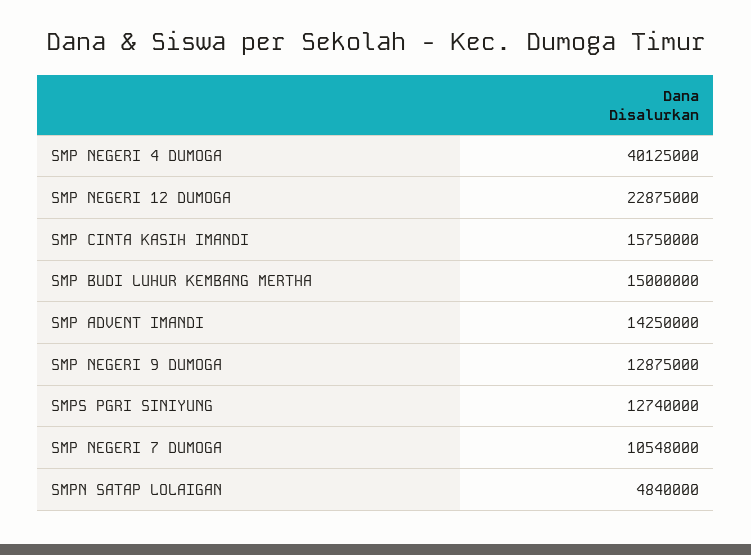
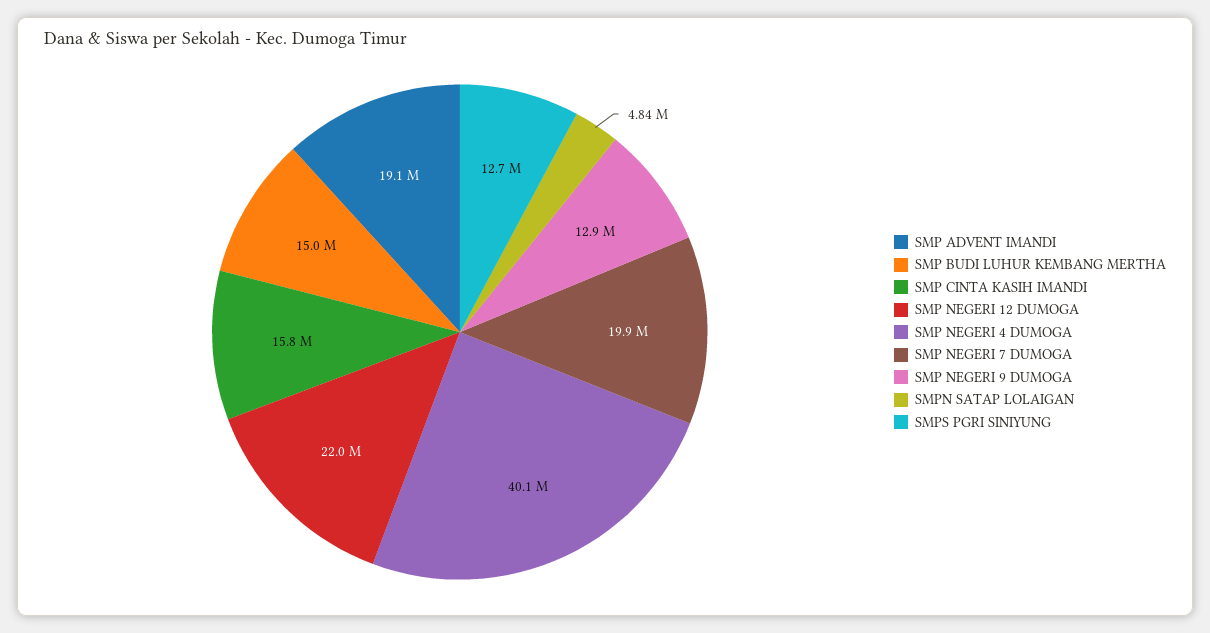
  {
    "SMP NEGERI 4 DUMOGA": 40125000,
-   "SMP NEGERI 12 DUMOGA": 22875000,
+   "SMP NEGERI 12 DUMOGA": 22000000,
    "SMP CINTA KASIH IMANDI": 15750000,
    "SMP BUDI LUHUR KEMBANG MERTHA": 15000000,
-   "SMP ADVENT IMANDI": 14250000,
+   "SMP ADVENT IMANDI": 19100000,
    "SMP NEGERI 9 DUMOGA": 12875000,
    "SMPS PGRI SINIYUNG": 12740000,
-   "SMP NEGERI 7 DUMOGA": 10548000,
+   "SMP NEGERI 7 DUMOGA": 19900000,
    "SMPN SATAP LOLAIGAN": 4840000
  }

